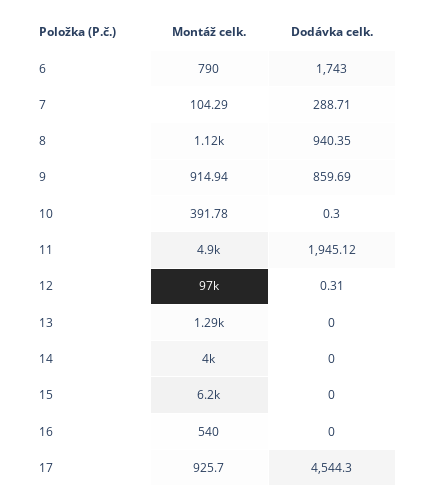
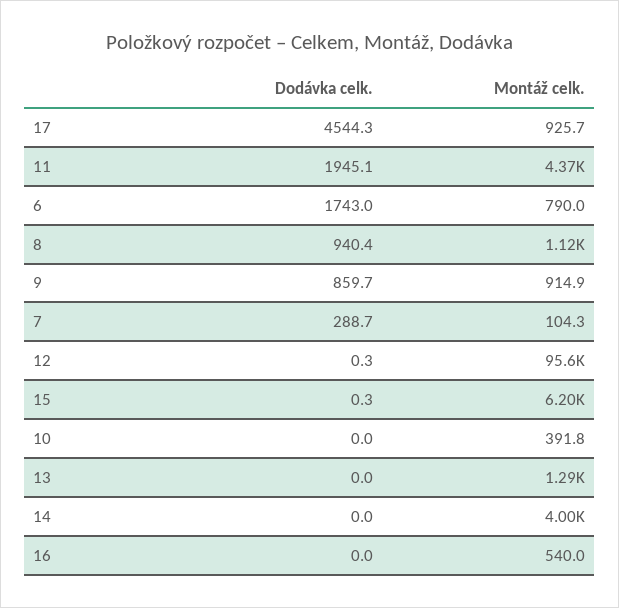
  {
    "Montáž celk.": {
      "6": 790,
      "7": 104.29,
      "8": 1120,
      "9": 914.94,
      "10": 391.78,
-     "11": 4900,
+     "11": 4370,
-     "12": 97000,
+     "12": 95600,
      "13": 1290,
      "14": 4000,
      "15": 6200,
      "16": 540,
      "17": 925.7
    },
    "Dodávka celk.": {
      "6": 1743,
      "7": 288.71,
      "8": 940.35,
      "9": 859.69,
-     "10": 0.3,
+     "10": 0,
      "11": 1945.12,
      "12": 0.31,
      "13": 0,
      "14": 0,
-     "15": 0,
+     "15": 0.3,
      "16": 0,
      "17": 4544.3
    }
  }

